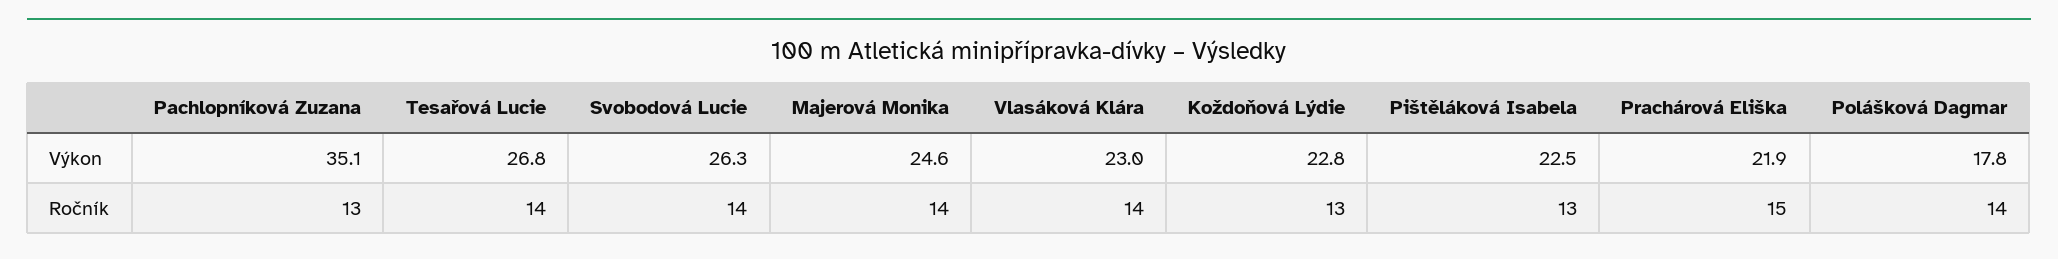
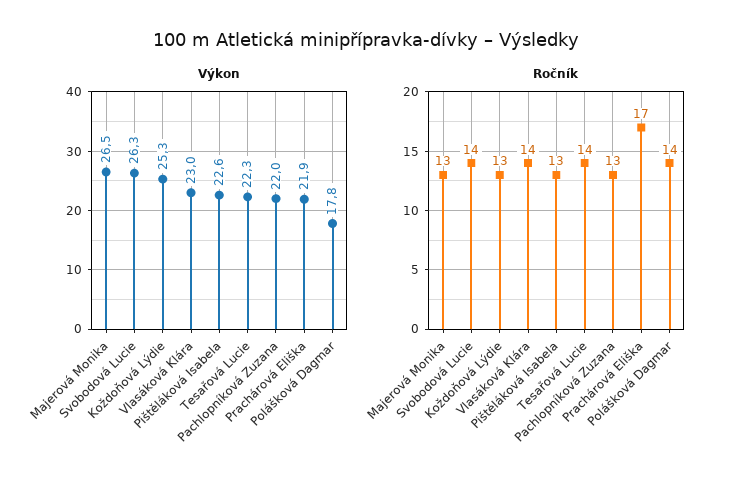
  {
    "Výkon": {
-     "Pachlopníková Zuzana": 35.1,
+     "Pachlopníková Zuzana": 22,
-     "Tesařová Lucie": 26.8,
+     "Tesařová Lucie": 22.3,
      "Svobodová Lucie": 26.3,
-     "Majerová Monika": 24.6,
+     "Majerová Monika": 26.5,
      "Vlasáková Klára": 23,
-     "Koždoňová Lýdie": 22.8,
+     "Koždoňová Lýdie": 25.3,
-     "Pištěláková Isabela": 22.5,
+     "Pištěláková Isabela": 22.6,
      "Prachárová Eliška": 21.9,
      "Polášková Dagmar": 17.8
    },
    "Ročník": {
      "Pachlopníková Zuzana": 13,
      "Tesařová Lucie": 14,
      "Svobodová Lucie": 14,
-     "Majerová Monika": 14,
+     "Majerová Monika": 13,
      "Vlasáková Klára": 14,
      "Koždoňová Lýdie": 13,
      "Pištěláková Isabela": 13,
-     "Prachárová Eliška": 15,
+     "Prachárová Eliška": 17,
      "Polášková Dagmar": 14
    }
  }

